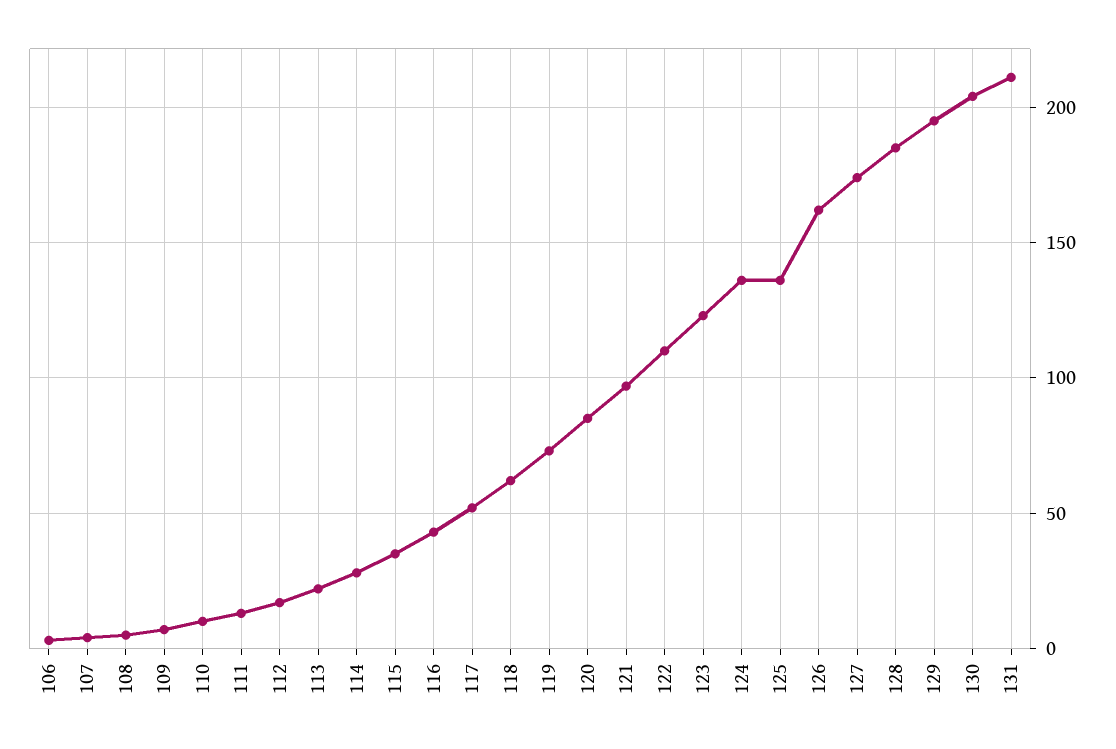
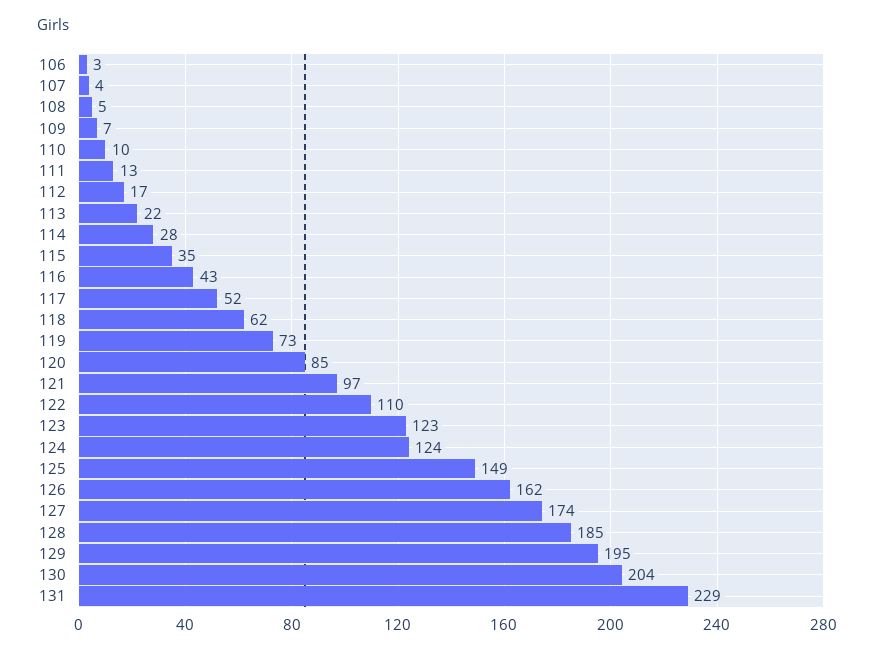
  {
    "106": 3,
    "107": 4,
    "108": 5,
    "109": 7,
    "110": 10,
    "111": 13,
    "112": 17,
    "113": 22,
    "114": 28,
    "115": 35,
    "116": 43,
    "117": 52,
    "118": 62,
    "119": 73,
    "120": 85,
    "121": 97,
    "122": 110,
    "123": 123,
-   "124": 135,
+   "124": 124,
-   "125": 135,
+   "125": 149,
    "126": 162,
    "127": 174,
    "128": 185,
    "129": 195,
    "130": 204,
-   "131": 210
+   "131": 229
  }

